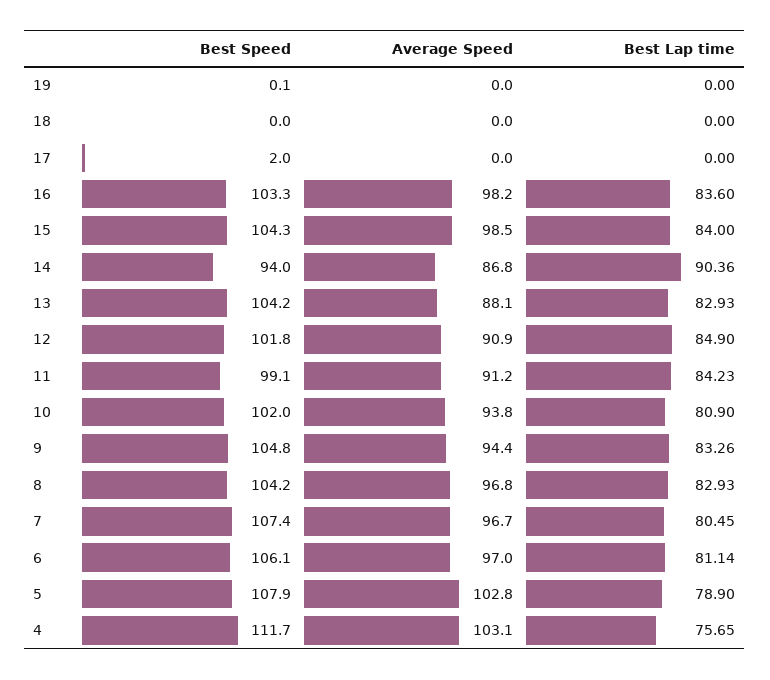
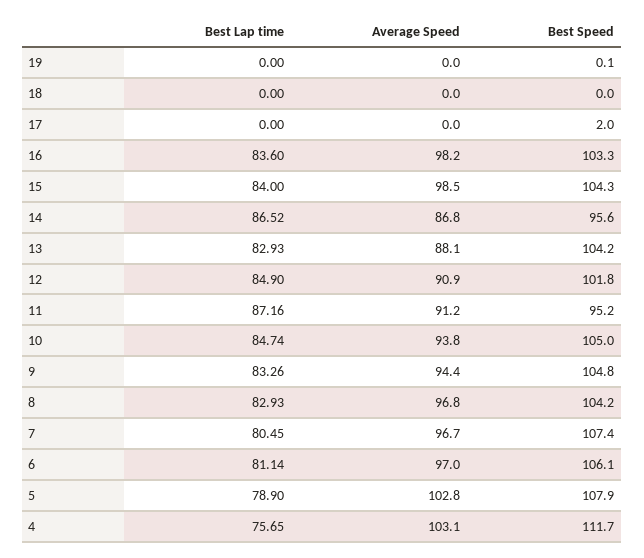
  {
    "Best Speed": {
      "19": 0.1,
      "18": 0,
      "17": 2,
      "16": 103.3,
      "15": 104.3,
-     "14": 94,
+     "14": 95.6,
      "13": 104.2,
      "12": 101.8,
-     "11": 99.1,
+     "11": 95.2,
-     "10": 102,
+     "10": 105,
      "9": 104.8,
      "8": 104.2,
      "7": 107.4,
      "6": 106.1,
      "5": 107.9,
      "4": 111.7
    },
    "Average Speed": {
      "19": 0,
      "18": 0,
      "17": 0,
      "16": 98.2,
      "15": 98.5,
      "14": 86.8,
      "13": 88.1,
      "12": 90.9,
      "11": 91.2,
      "10": 93.8,
      "9": 94.4,
      "8": 96.8,
      "7": 96.7,
      "6": 97,
      "5": 102.8,
      "4": 103.1
    },
    "Best Lap time": {
      "19": 0,
      "18": 0,
      "17": 0,
      "16": 83.6,
      "15": 84,
-     "14": 90.36,
+     "14": 86.52,
      "13": 82.93,
      "12": 84.9,
-     "11": 84.23,
+     "11": 87.16,
-     "10": 80.9,
+     "10": 84.74,
      "9": 83.26,
      "8": 82.93,
      "7": 80.45,
      "6": 81.14,
      "5": 78.9,
      "4": 75.65
    }
  }

